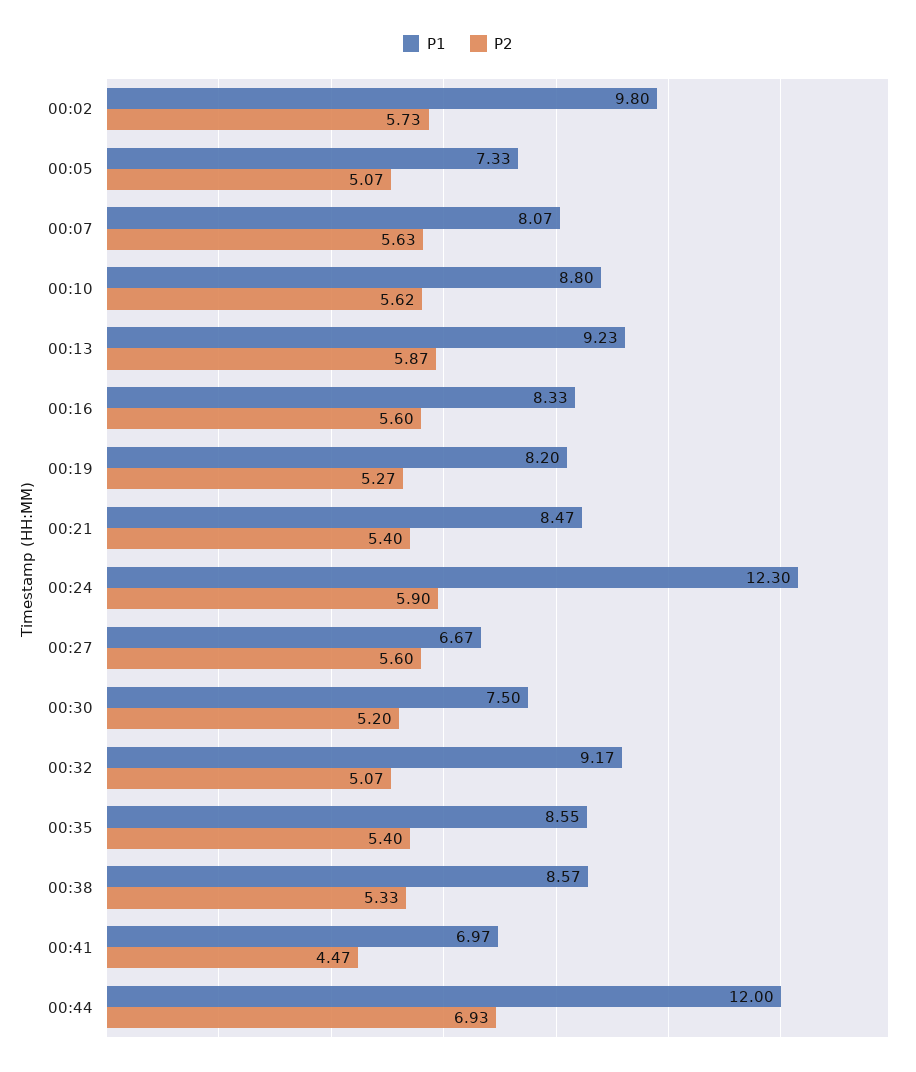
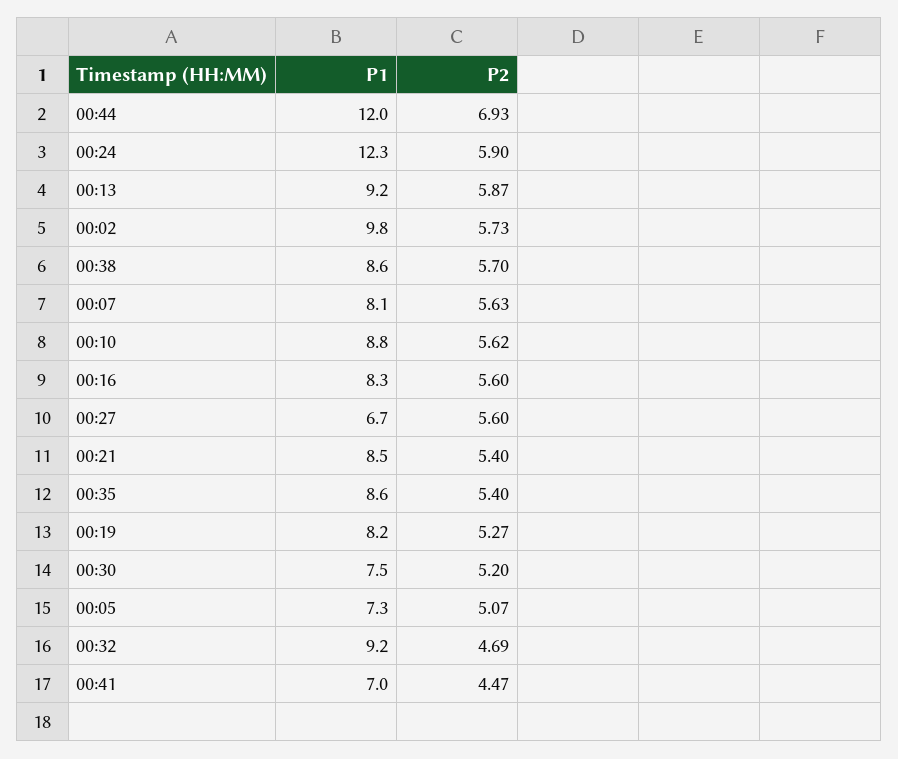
  {
    "P1": {
      "00:02": 9.8,
      "00:05": 7.33,
      "00:07": 8.07,
      "00:10": 8.8,
      "00:13": 9.23,
      "00:16": 8.33,
      "00:19": 8.2,
      "00:21": 8.47,
      "00:24": 12.3,
      "00:27": 6.67,
      "00:30": 7.5,
      "00:32": 9.17,
      "00:35": 8.55,
      "00:38": 8.57,
      "00:41": 6.97,
      "00:44": 12
    },
    "P2": {
      "00:02": 5.73,
      "00:05": 5.07,
      "00:07": 5.63,
      "00:10": 5.62,
      "00:13": 5.87,
      "00:16": 5.6,
      "00:19": 5.27,
      "00:21": 5.4,
      "00:24": 5.9,
      "00:27": 5.6,
      "00:30": 5.2,
-     "00:32": 5.07,
+     "00:32": 4.69,
      "00:35": 5.4,
-     "00:38": 5.33,
+     "00:38": 5.7,
      "00:41": 4.47,
      "00:44": 6.93
    }
  }

